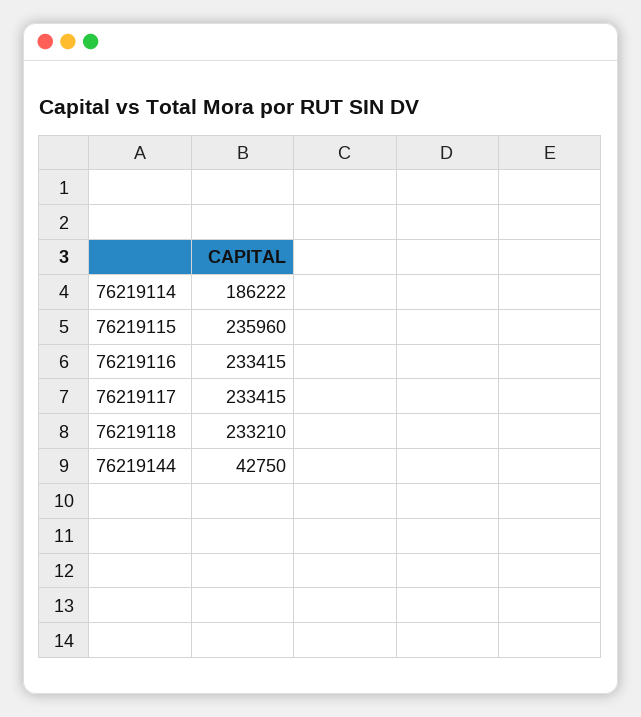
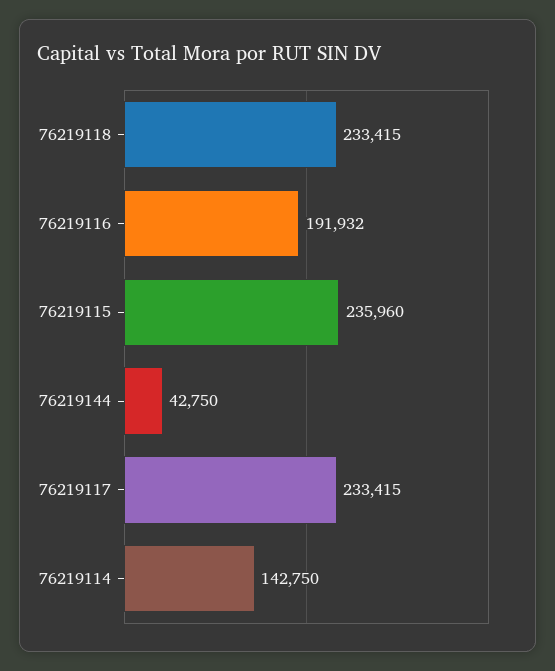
  {
-   "76219114": 186222,
+   "76219114": 142750,
    "76219115": 235960,
-   "76219116": 233415,
+   "76219116": 191932,
    "76219117": 233415,
-   "76219118": 233210,
+   "76219118": 233415,
    "76219144": 42750
  }

